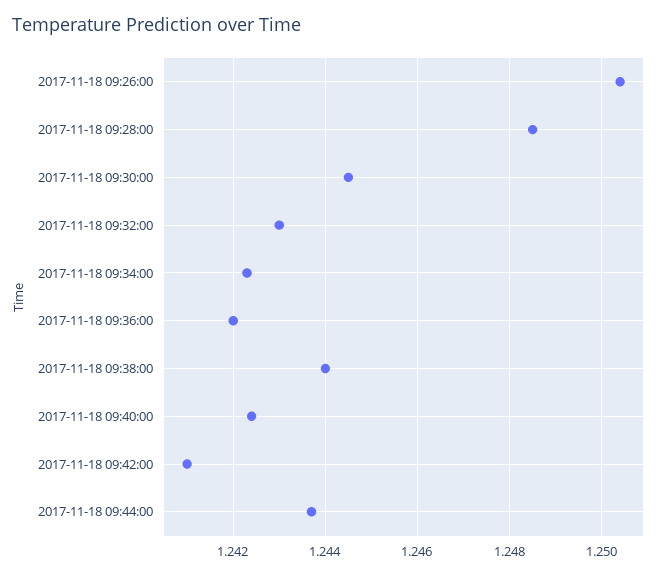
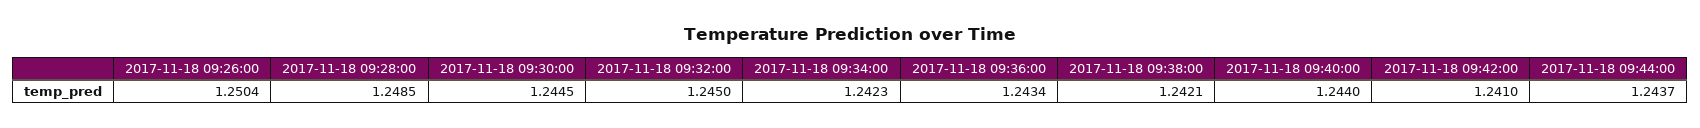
  {
    "2017-11-18 09:26:00": 1.2504,
    "2017-11-18 09:28:00": 1.2485,
    "2017-11-18 09:30:00": 1.2445,
-   "2017-11-18 09:32:00": 1.243,
+   "2017-11-18 09:32:00": 1.245,
    "2017-11-18 09:34:00": 1.2423,
-   "2017-11-18 09:36:00": 1.242,
+   "2017-11-18 09:36:00": 1.2434,
-   "2017-11-18 09:38:00": 1.244,
+   "2017-11-18 09:38:00": 1.2421,
-   "2017-11-18 09:40:00": 1.2425,
+   "2017-11-18 09:40:00": 1.244,
    "2017-11-18 09:42:00": 1.241,
    "2017-11-18 09:44:00": 1.2437
  }

